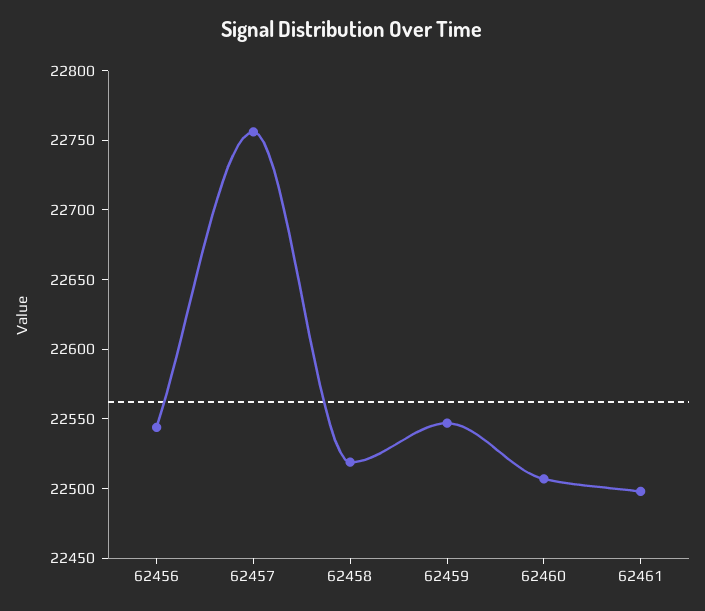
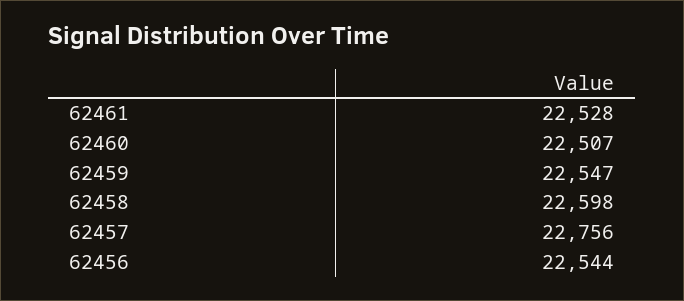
  {
    "62456": 22544,
    "62457": 22756,
-   "62458": 22520,
+   "62458": 22598,
    "62459": 22547,
    "62460": 22507,
-   "62461": 22500
+   "62461": 22528
  }

